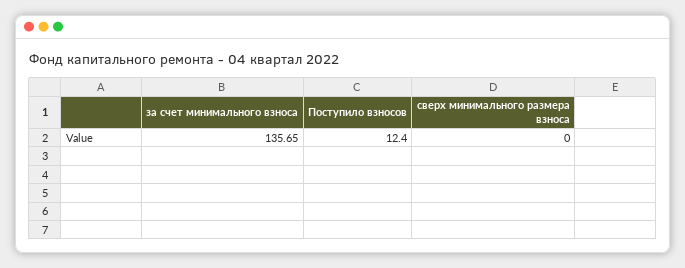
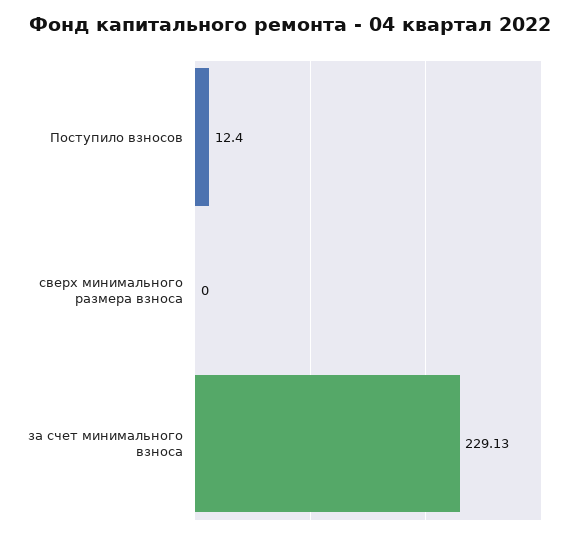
  {
-   "за счет минимального взноса": 135.65,
+   "за счет минимального взноса": 229.13,
    "Поступило взносов": 12.4,
    "сверх минимального размера взноса": 0
  }

